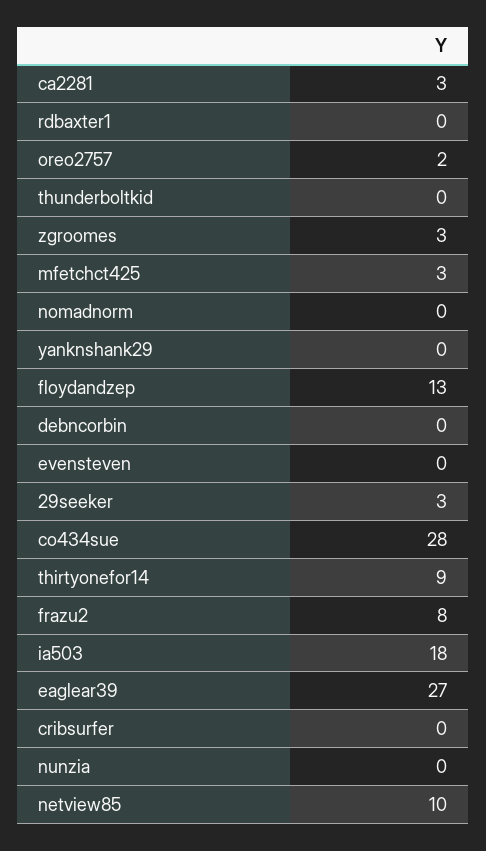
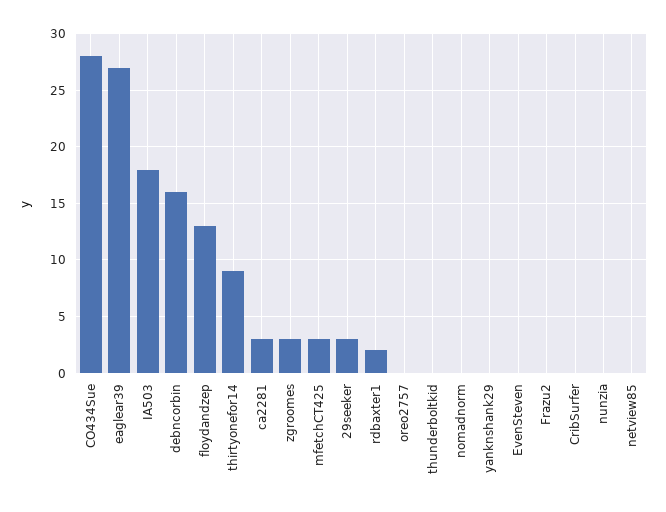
  {
    "ca2281": 3,
-   "rdbaxter1": 0,
+   "rdbaxter1": 2,
-   "oreo2757": 2,
+   "oreo2757": 0,
    "thunderboltkid": 0,
    "zgroomes": 3,
    "mfetchct425": 3,
    "nomadnorm": 0,
    "yanknshank29": 0,
    "floydandzep": 13,
-   "debncorbin": 0,
+   "debncorbin": 16,
    "evensteven": 0,
    "29seeker": 3,
    "co434sue": 28,
    "thirtyonefor14": 9,
-   "frazu2": 8,
+   "frazu2": 0,
    "ia503": 18,
    "eaglear39": 27,
    "cribsurfer": 0,
    "nunzia": 0,
-   "netview85": 10
+   "netview85": 0
  }

